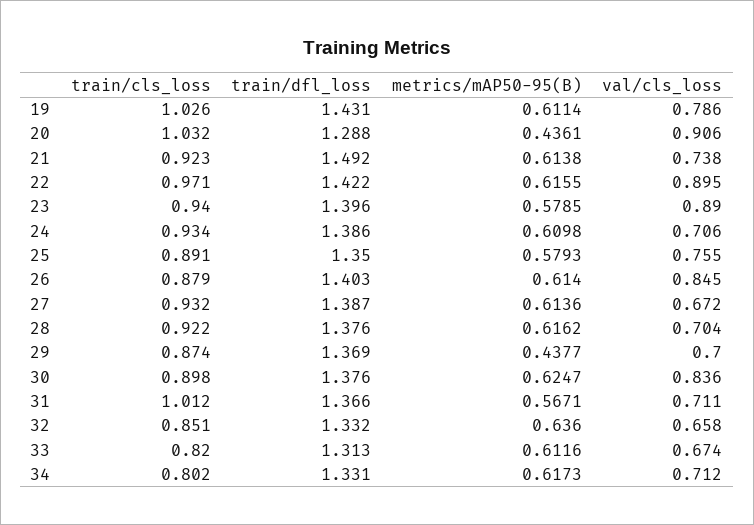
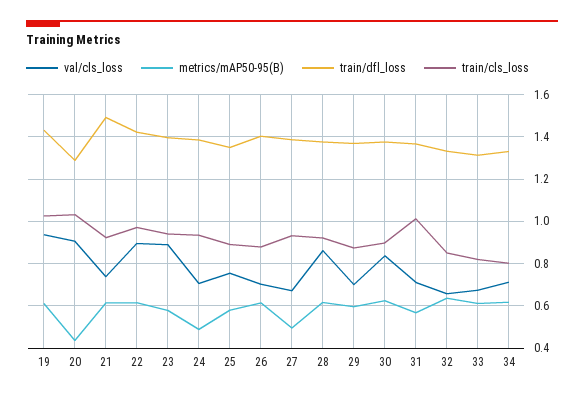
  {
    "train/cls_loss": {
      "19": 1.026,
      "20": 1.032,
      "21": 0.923,
      "22": 0.971,
      "23": 0.94,
      "24": 0.934,
      "25": 0.891,
      "26": 0.879,
      "27": 0.932,
      "28": 0.922,
      "29": 0.874,
      "30": 0.898,
      "31": 1.012,
      "32": 0.851,
      "33": 0.82,
      "34": 0.802
    },
    "train/dfl_loss": {
      "19": 1.431,
      "20": 1.288,
      "21": 1.492,
      "22": 1.422,
      "23": 1.396,
      "24": 1.386,
      "25": 1.35,
      "26": 1.403,
      "27": 1.387,
      "28": 1.376,
      "29": 1.369,
      "30": 1.376,
      "31": 1.366,
      "32": 1.332,
      "33": 1.313,
      "34": 1.331
    },
    "metrics/mAP50-95(B)": {
      "19": 0.6114,
      "20": 0.4361,
      "21": 0.6138,
      "22": 0.6155,
      "23": 0.5785,
-     "24": 0.6098,
+     "24": 0.5,
      "25": 0.5793,
      "26": 0.614,
-     "27": 0.6136,
+     "27": 0.5,
      "28": 0.6162,
-     "29": 0.4377,
+     "29": 0.6,
      "30": 0.6247,
      "31": 0.5671,
      "32": 0.636,
      "33": 0.6116,
      "34": 0.6173
    },
    "val/cls_loss": {
-     "19": 0.786,
+     "19": 0.95,
      "20": 0.906,
      "21": 0.738,
      "22": 0.895,
      "23": 0.89,
      "24": 0.706,
      "25": 0.755,
-     "26": 0.845,
+     "26": 0.7,
      "27": 0.672,
-     "28": 0.704,
+     "28": 0.85,
      "29": 0.7,
      "30": 0.836,
      "31": 0.711,
      "32": 0.658,
      "33": 0.674,
      "34": 0.712
    }
  }

